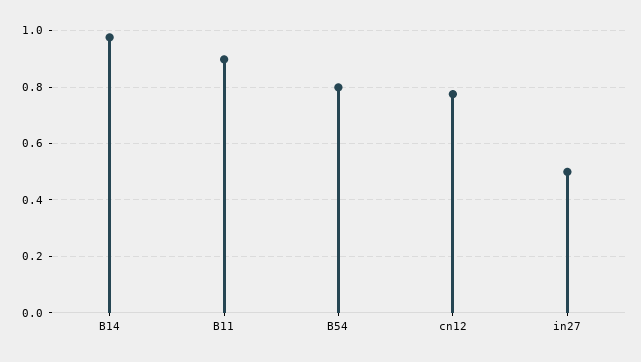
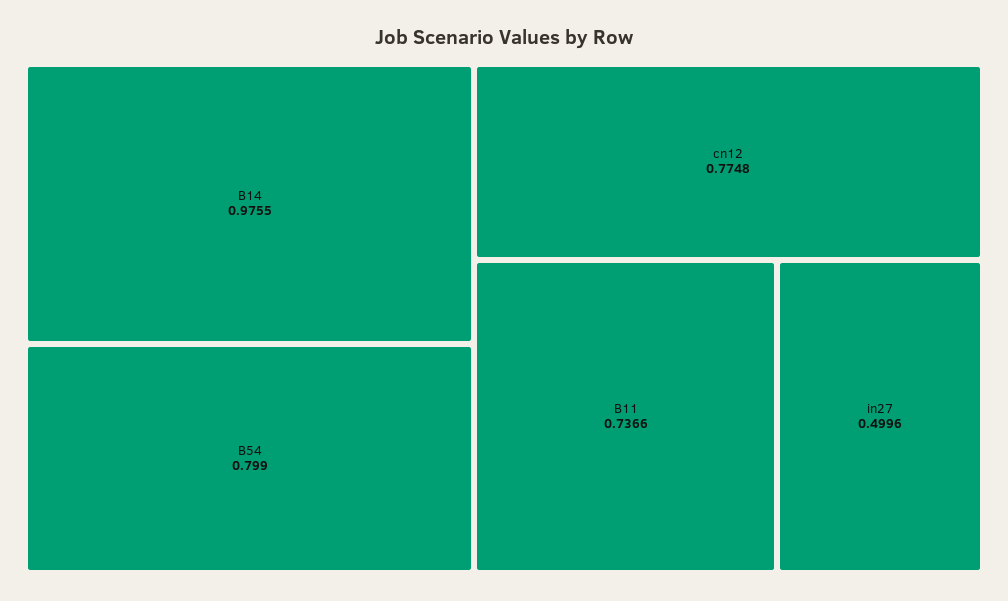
  {
    "B14": 0.9755,
-   "B11": 0.9,
+   "B11": 0.7366,
    "B54": 0.799,
    "cn12": 0.7748,
    "in27": 0.4996
  }

